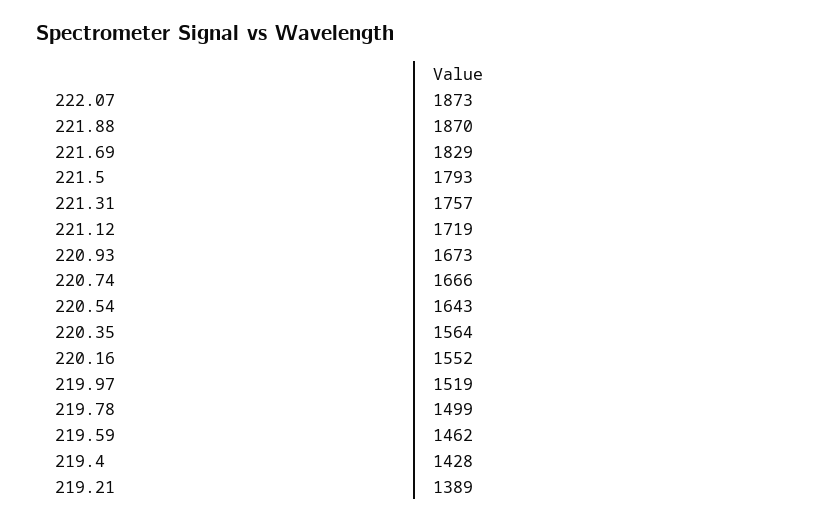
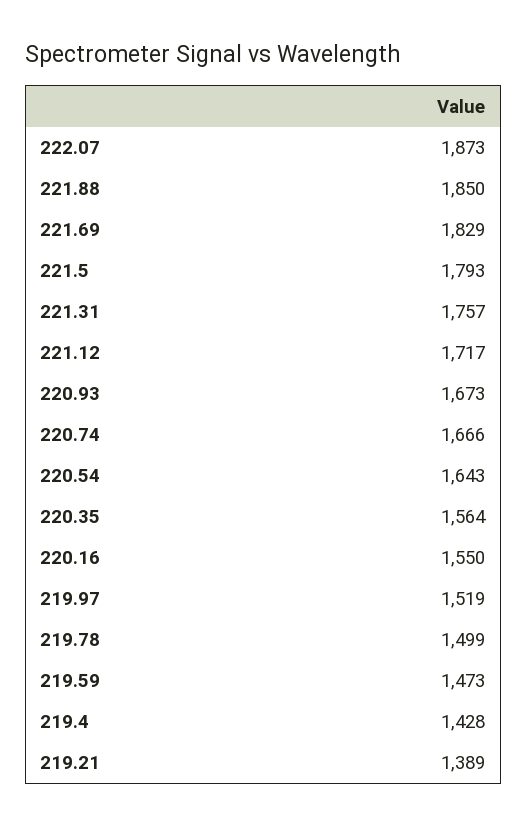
  {
    "222.07": 1873,
-   "221.88": 1870,
+   "221.88": 1850,
    "221.69": 1829,
    "221.5": 1793,
    "221.31": 1757,
-   "221.12": 1719,
+   "221.12": 1717,
    "220.93": 1673,
    "220.74": 1666,
    "220.54": 1643,
    "220.35": 1564,
-   "220.16": 1552,
+   "220.16": 1550,
    "219.97": 1519,
    "219.78": 1499,
-   "219.59": 1462,
+   "219.59": 1473,
    "219.4": 1428,
    "219.21": 1389
  }

